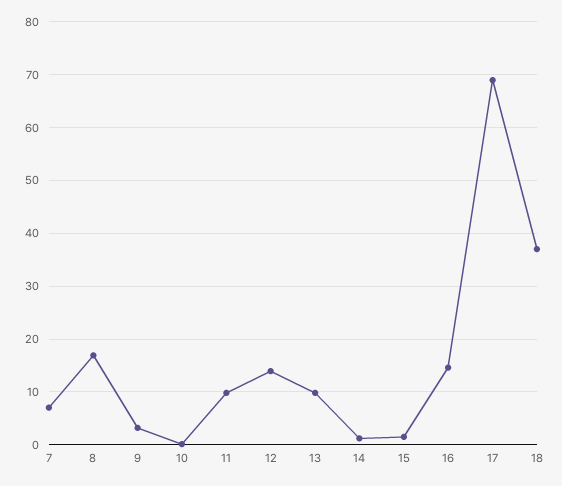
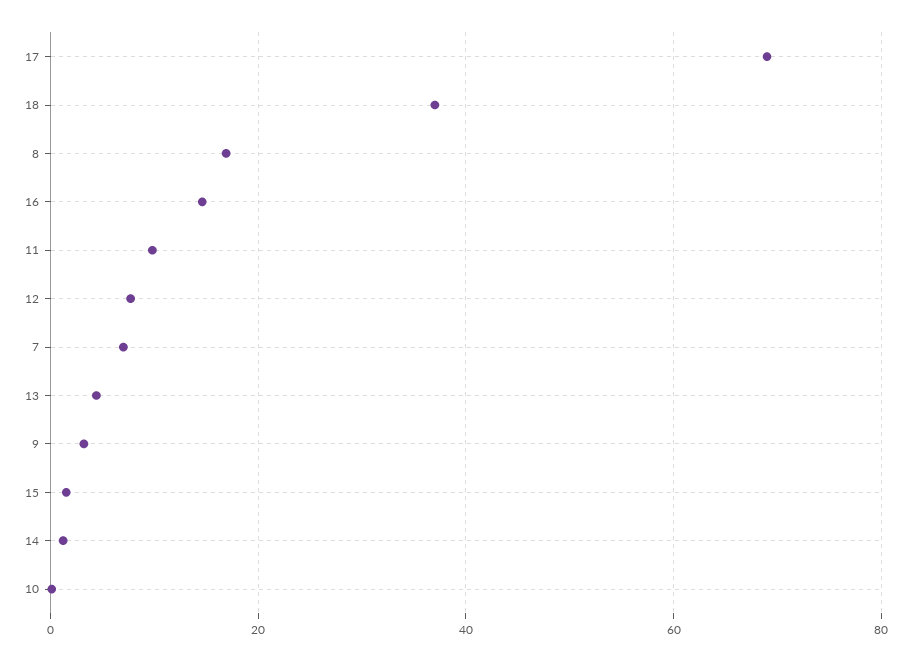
  {
    "7": 8,
    "8": 16,
    "9": 4,
    "10": 0,
    "11": 10,
-   "12": 14,
+   "12": 8,
-   "13": 10,
+   "13": 4,
    "14": 2,
    "15": 2,
    "16": 14,
    "17": 70,
    "18": 38
  }

